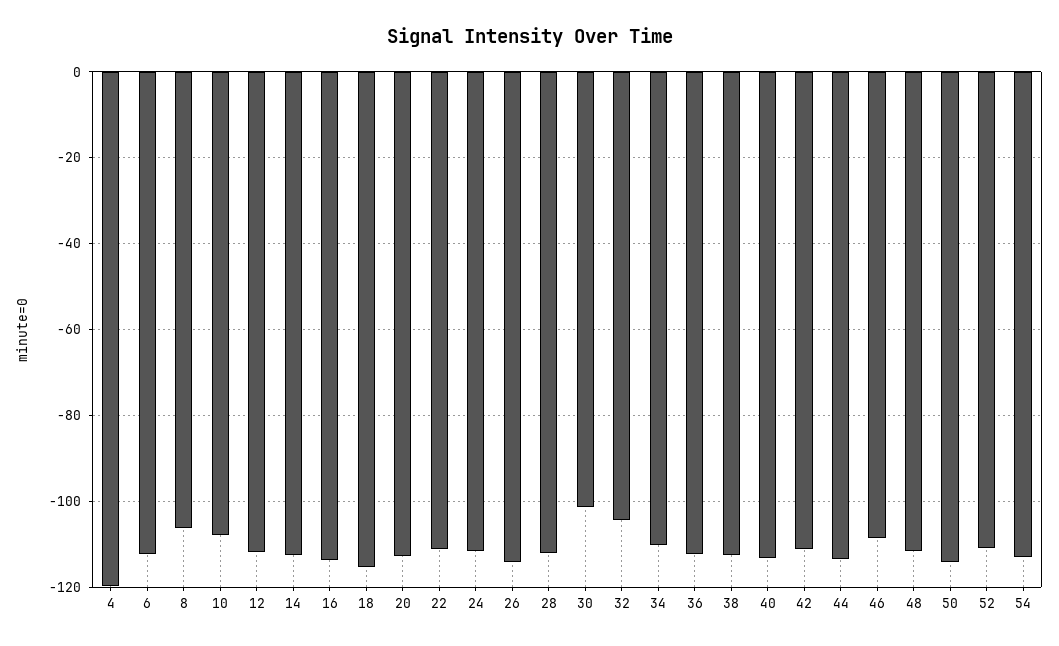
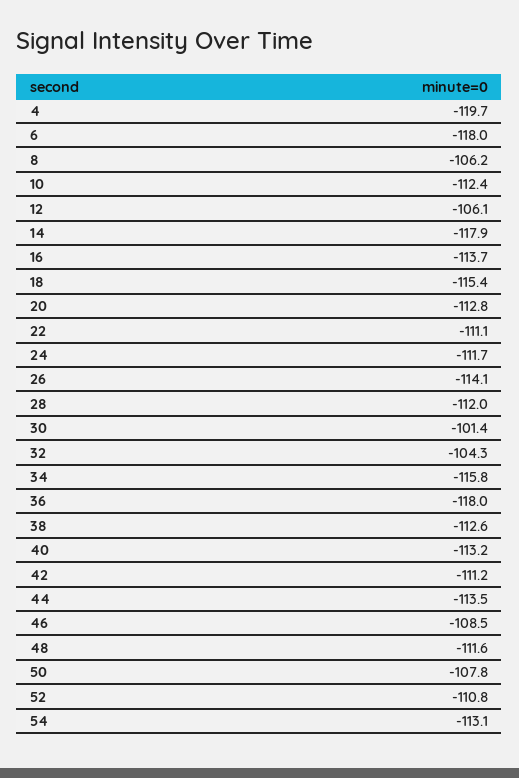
  {
    "4": -119.7,
-   "6": -112,
+   "6": -118,
    "8": -106.2,
-   "10": -108,
+   "10": -112.4,
-   "12": -112,
+   "12": -106.1,
-   "14": -112,
+   "14": -117.9,
    "16": -113.7,
    "18": -115.4,
    "20": -112.8,
    "22": -111.1,
    "24": -111.7,
    "26": -114.1,
    "28": -112,
    "30": -101.4,
    "32": -104.3,
-   "34": -110,
+   "34": -115.8,
-   "36": -112,
+   "36": -118,
    "38": -112.6,
    "40": -113.2,
    "42": -111.2,
    "44": -113.5,
    "46": -108.5,
    "48": -111.6,
-   "50": -114,
+   "50": -107.8,
    "52": -110.8,
    "54": -113.1
  }

